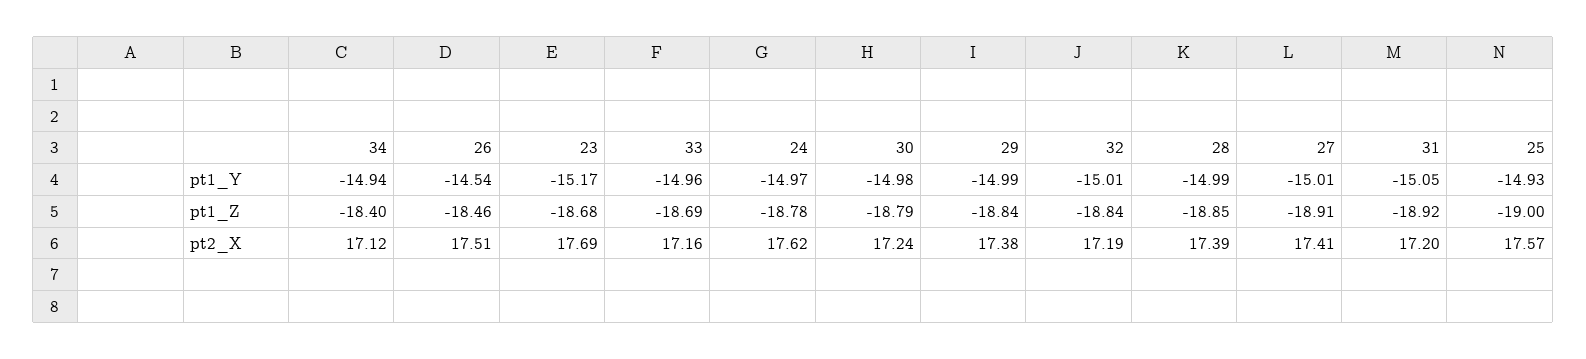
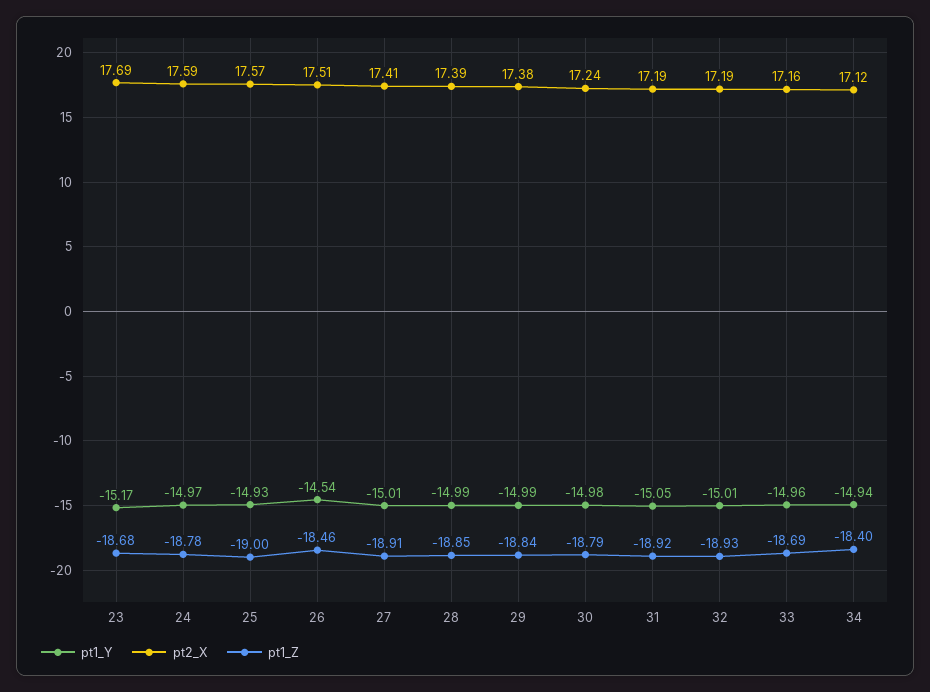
  {
    "pt1_Y": {
      "34": -14.94,
      "26": -14.54,
      "23": -15.17,
      "33": -14.96,
      "24": -14.97,
      "30": -14.98,
      "29": -14.99,
      "32": -15.01,
      "28": -14.99,
      "27": -15.01,
      "31": -15.05,
      "25": -14.93
    },
    "pt1_Z": {
      "34": -18.4,
      "26": -18.46,
      "23": -18.68,
      "33": -18.69,
      "24": -18.78,
      "30": -18.79,
      "29": -18.84,
-     "32": -18.84,
+     "32": -18.93,
      "28": -18.85,
      "27": -18.91,
      "31": -18.92,
      "25": -19
    },
    "pt2_X": {
      "34": 17.12,
      "26": 17.51,
      "23": 17.69,
      "33": 17.16,
-     "24": 17.62,
+     "24": 17.59,
      "30": 17.24,
      "29": 17.38,
      "32": 17.19,
      "28": 17.39,
      "27": 17.41,
-     "31": 17.2,
+     "31": 17.19,
      "25": 17.57
    }
  }

